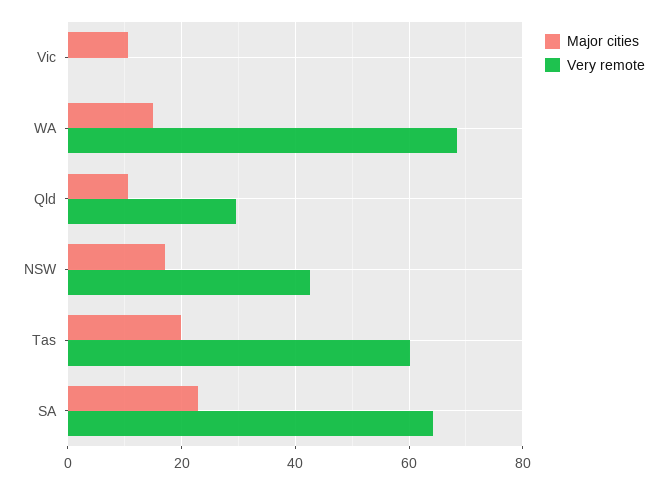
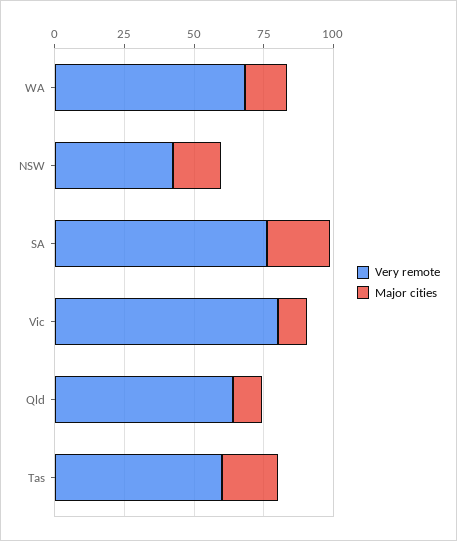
  {
    "Major cities": {
      "Vic": 10,
      "WA": 14,
      "Qld": 10,
      "NSW": 18,
      "Tas": 20,
      "SA": 22
    },
    "Very remote": {
-     "Vic": 0,
+     "Vic": 80,
      "WA": 68,
-     "Qld": 30,
+     "Qld": 65,
      "NSW": 42,
      "Tas": 60,
-     "SA": 64
+     "SA": 75
    }
  }

